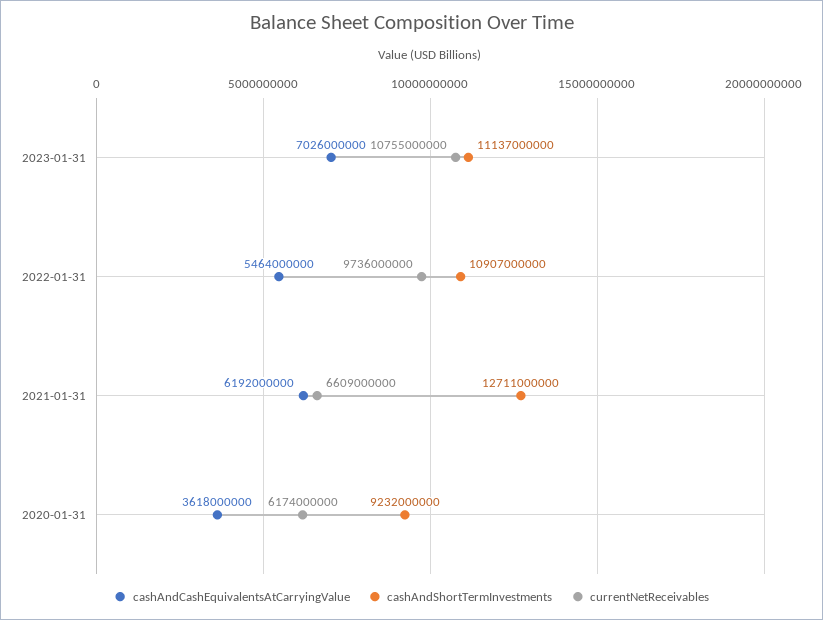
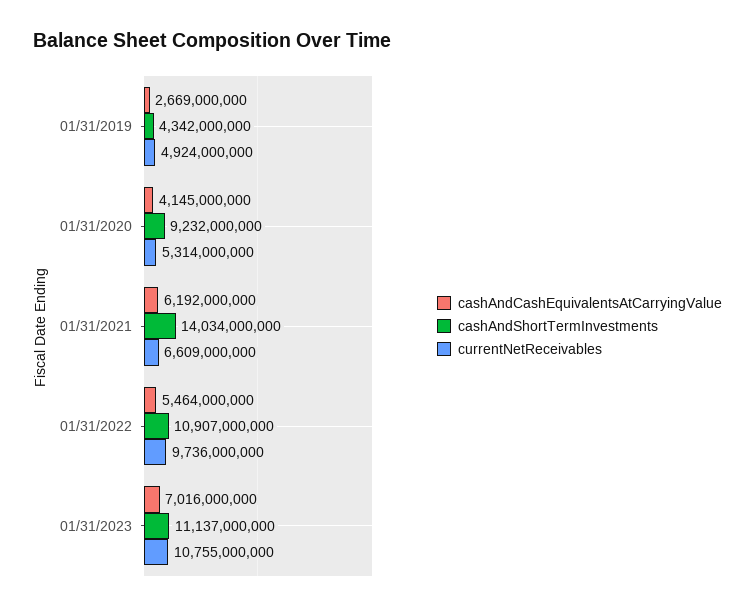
  {
    "cashAndCashEquivalentsAtCarryingValue": {
-     "2023-01-31": 7026000000,
+     "2023-01-31": 7016000000,
      "2022-01-31": 5464000000,
      "2021-01-31": 6192000000,
-     "2020-01-31": 3618000000
+     "2020-01-31": 4145000000,
+     "01/31/2019": 2669000000
    },
    "cashAndShortTermInvestments": {
      "2023-01-31": 11137000000,
      "2022-01-31": 10907000000,
-     "2021-01-31": 12711000000,
+     "2021-01-31": 14034000000,
-     "2020-01-31": 9232000000
+     "2020-01-31": 9232000000,
+     "01/31/2019": 4342000000
    },
    "currentNetReceivables": {
      "2023-01-31": 10755000000,
      "2022-01-31": 9736000000,
      "2021-01-31": 6609000000,
-     "2020-01-31": 6174000000
+     "2020-01-31": 5314000000,
+     "01/31/2019": 4924000000
    }
  }

